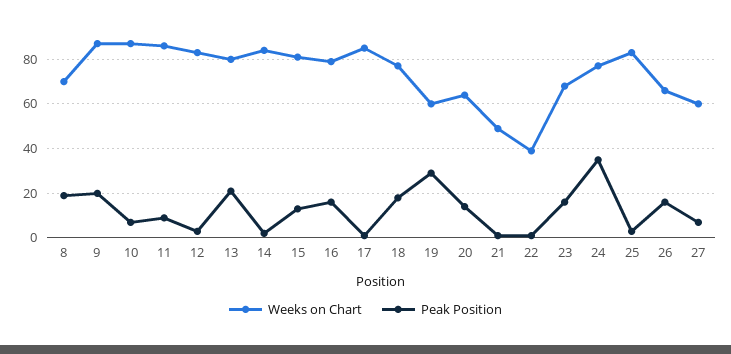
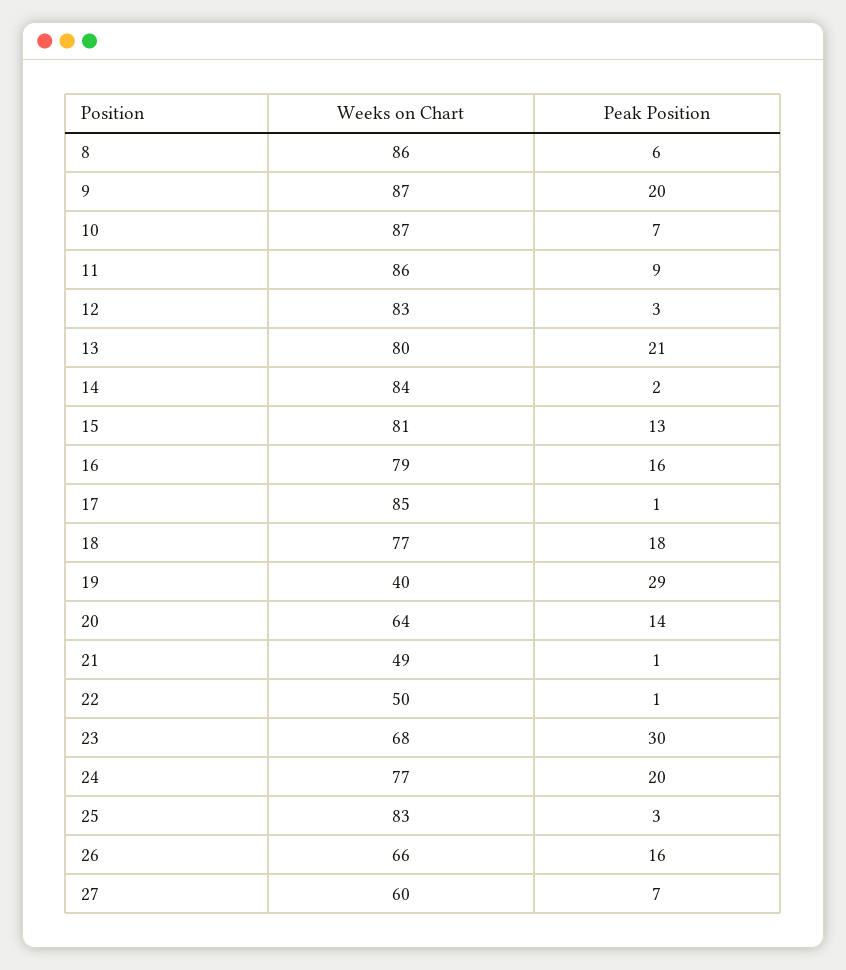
  {
    "Weeks on Chart": {
-     "8": 70,
+     "8": 86,
      "9": 87,
      "10": 87,
      "11": 86,
      "12": 83,
      "13": 80,
      "14": 84,
      "15": 81,
      "16": 79,
      "17": 85,
      "18": 77,
-     "19": 60,
+     "19": 40,
      "20": 64,
      "21": 49,
-     "22": 40,
+     "22": 50,
      "23": 68,
      "24": 77,
      "25": 83,
      "26": 66,
      "27": 60
    },
    "Peak Position": {
-     "8": 20,
+     "8": 6,
      "9": 20,
      "10": 7,
      "11": 9,
      "12": 3,
      "13": 21,
      "14": 2,
      "15": 13,
      "16": 16,
      "17": 1,
      "18": 18,
      "19": 29,
      "20": 14,
      "21": 1,
      "22": 1,
-     "23": 15,
+     "23": 30,
-     "24": 35,
+     "24": 20,
      "25": 3,
      "26": 16,
      "27": 7
    }
  }

